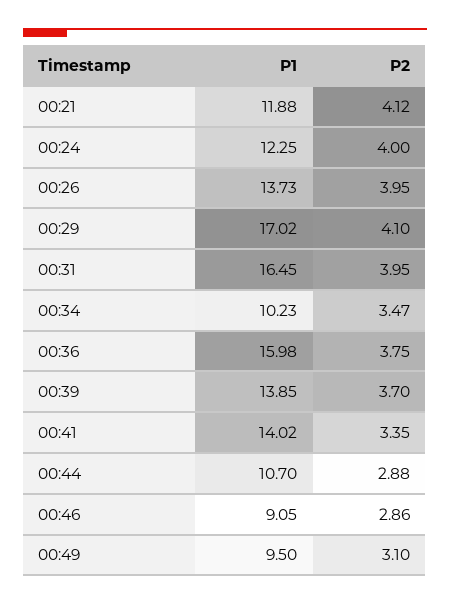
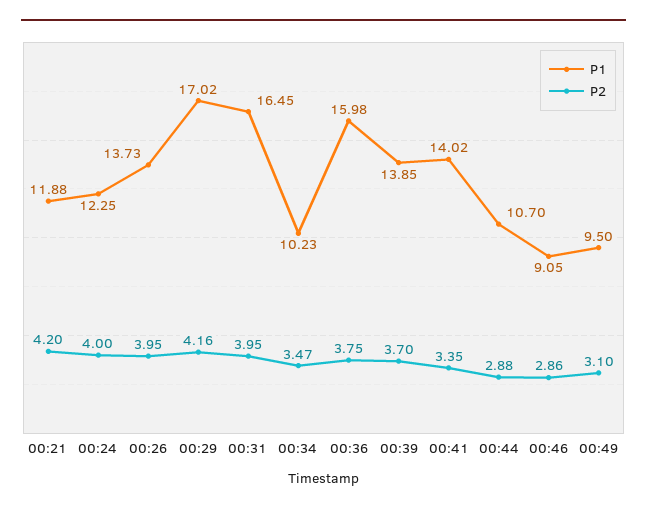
  {
    "P1": {
      "00:21": 11.88,
      "00:24": 12.25,
      "00:26": 13.73,
      "00:29": 17.02,
      "00:31": 16.45,
      "00:34": 10.23,
      "00:36": 15.98,
      "00:39": 13.85,
      "00:41": 14.02,
      "00:44": 10.7,
      "00:46": 9.05,
      "00:49": 9.5
    },
    "P2": {
-     "00:21": 4.12,
+     "00:21": 4.2,
      "00:24": 4,
      "00:26": 3.95,
-     "00:29": 4.1,
+     "00:29": 4.16,
      "00:31": 3.95,
      "00:34": 3.47,
      "00:36": 3.75,
      "00:39": 3.7,
      "00:41": 3.35,
      "00:44": 2.88,
      "00:46": 2.86,
      "00:49": 3.1
    }
  }

